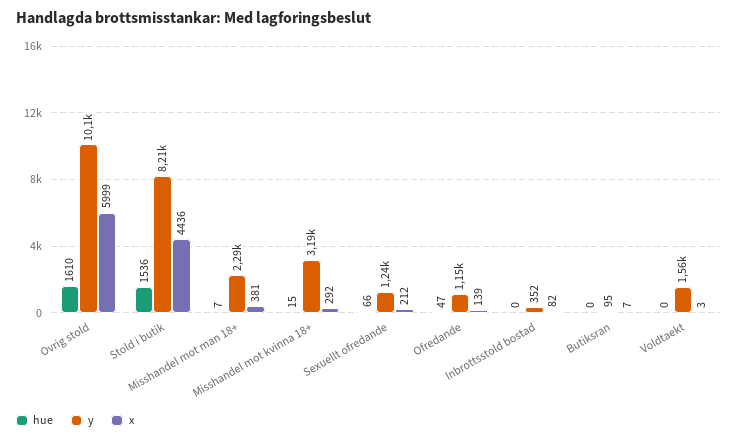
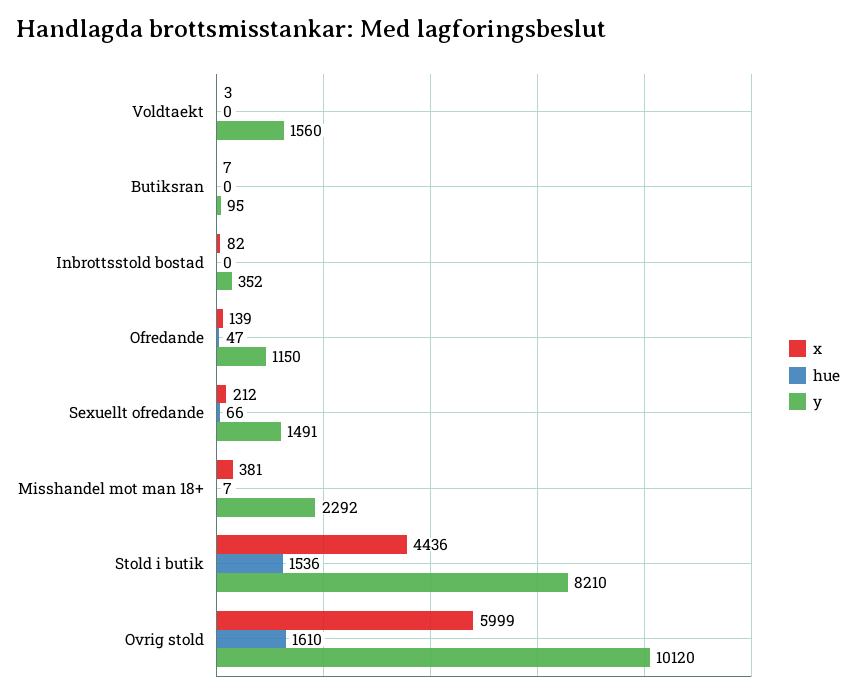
  {
    "hue": {
      "Ovrig stold": 1610,
      "Stold i butik": 1536,
      "Misshandel mot man 18+": 7,
-     "Misshandel mot kvinna 18+": 15,
      "Sexuellt ofredande": 66,
      "Ofredande": 47,
      "Inbrottsstold bostad": 0,
      "Butiksran": 0,
      "Voldtaekt": 0
    },
    "y": {
      "Ovrig stold": 10120,
      "Stold i butik": 8210,
      "Misshandel mot man 18+": 2292,
-     "Misshandel mot kvinna 18+": 3190,
-     "Sexuellt ofredande": 1240,
+     "Sexuellt ofredande": 1491,
      "Ofredande": 1150,
      "Inbrottsstold bostad": 352,
      "Butiksran": 95,
      "Voldtaekt": 1560
    },
    "x": {
      "Ovrig stold": 5999,
      "Stold i butik": 4436,
      "Misshandel mot man 18+": 381,
-     "Misshandel mot kvinna 18+": 292,
      "Sexuellt ofredande": 212,
      "Ofredande": 139,
      "Inbrottsstold bostad": 82,
      "Butiksran": 7,
      "Voldtaekt": 3
    }
  }

